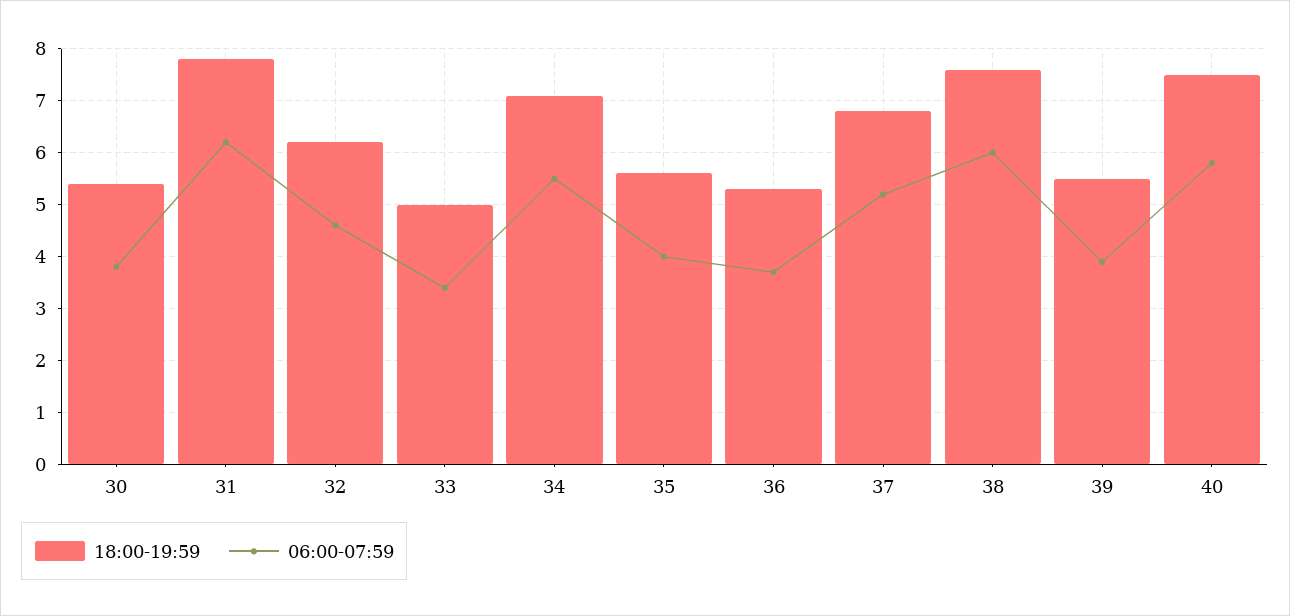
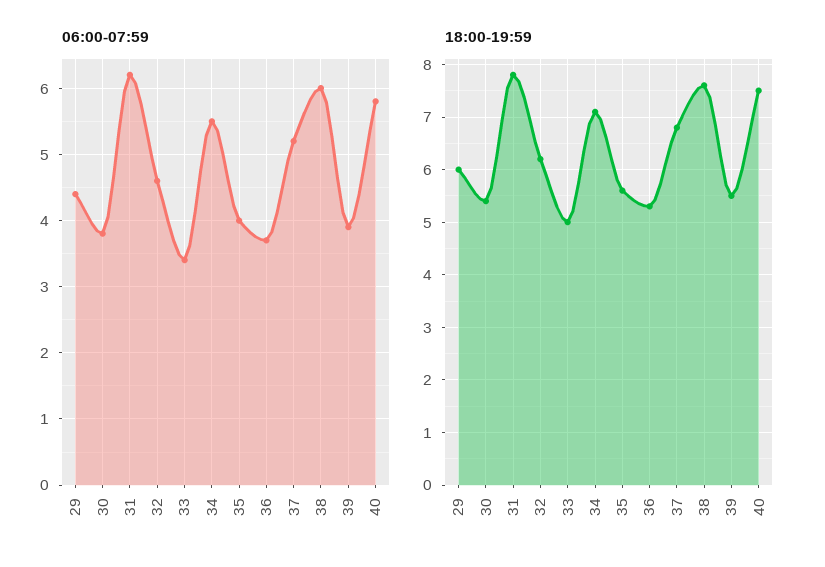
  {
    "18:00-19:59": {
      "30": 5.5,
      "31": 8,
      "32": 6,
      "33": 5,
      "34": 7,
      "35": 5.5,
      "36": 5.5,
      "37": 7,
      "38": 7.5,
      "39": 5.5,
-     "40": 7.5
+     "40": 7.5,
+     "29": 6
    },
    "06:00-07:59": {
      "30": 3.8,
      "31": 6.2,
      "32": 4.6,
      "33": 3.4,
      "34": 5.5,
      "35": 4,
      "36": 3.7,
      "37": 5.2,
      "38": 6,
      "39": 3.9,
-     "40": 5.8
+     "40": 5.8,
+     "29": 4.4
    }
  }

